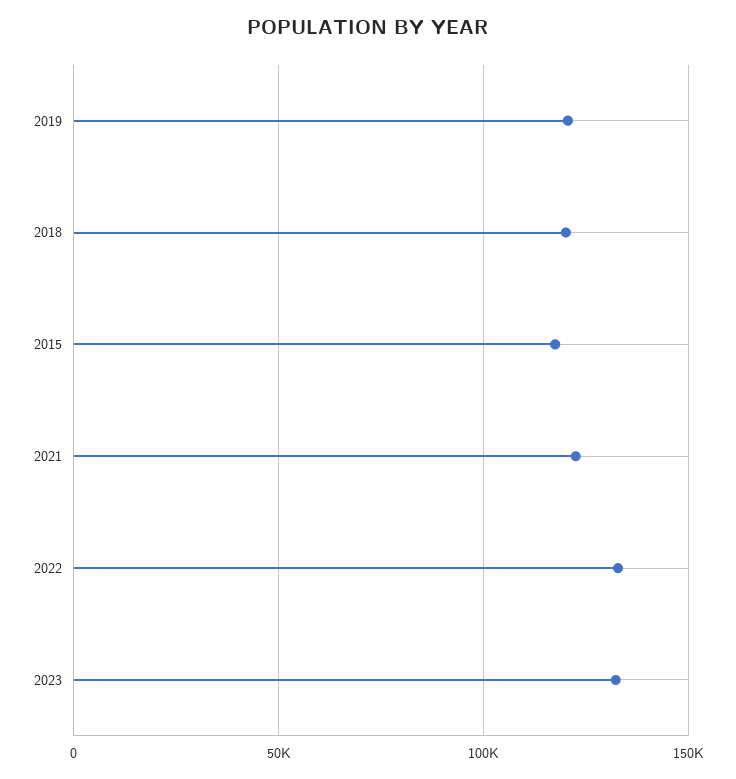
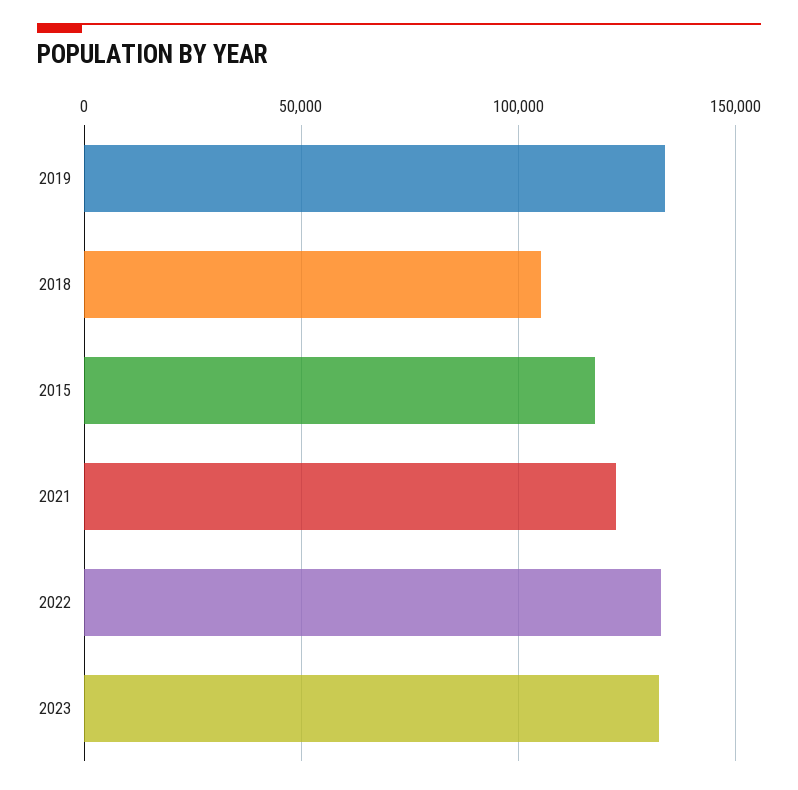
  {
-   "2019": 120000,
+   "2019": 135000,
-   "2018": 120000,
+   "2018": 105000,
    "2015": 115000,
    "2021": 125000,
    "2022": 135000,
    "2023": 130000
  }

